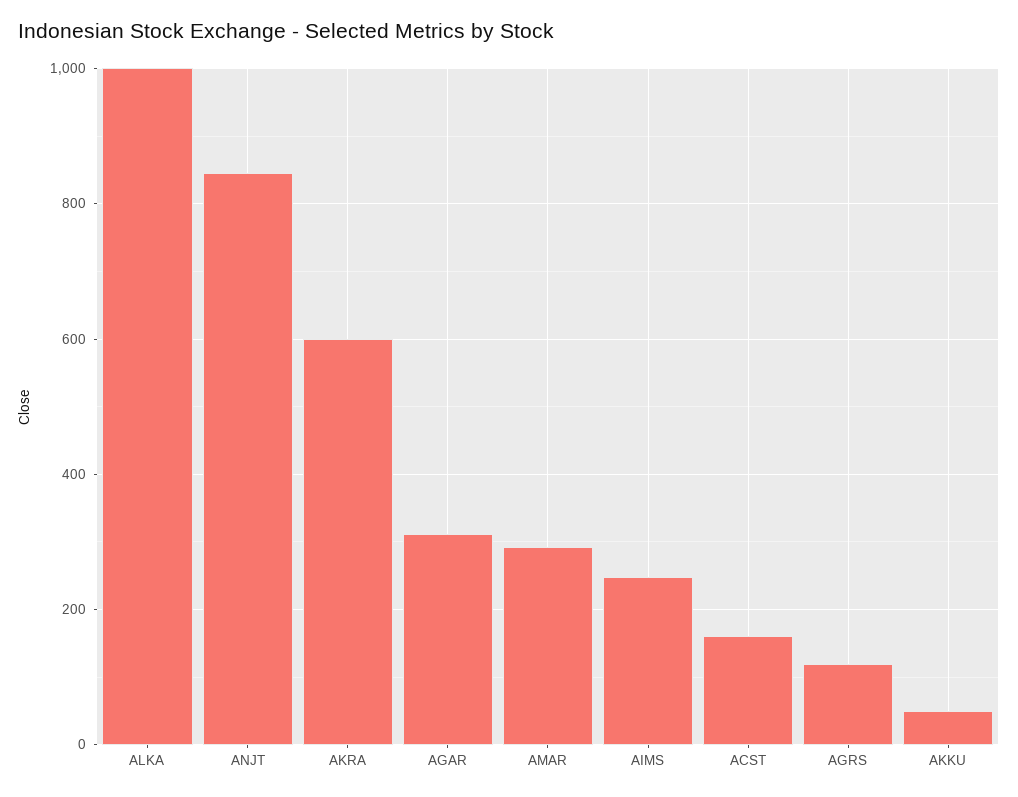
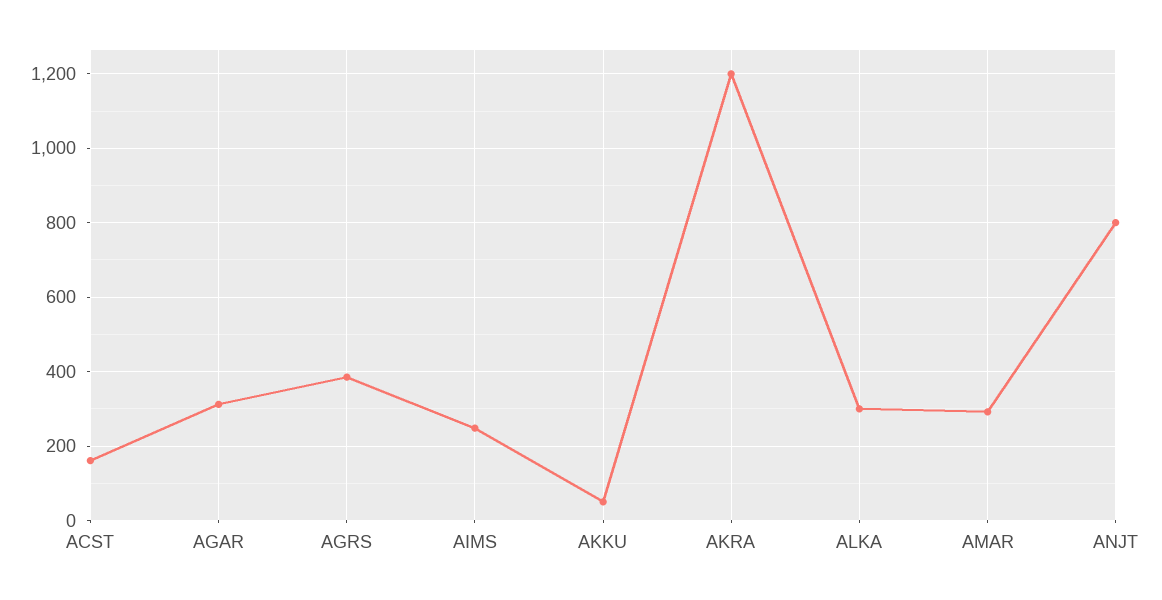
  {
-   "ALKA": 1000,
+   "ALKA": 300,
-   "ANJT": 840,
+   "ANJT": 800,
-   "AKRA": 600,
+   "AKRA": 1200,
    "AGAR": 320,
    "AMAR": 300,
    "AIMS": 240,
    "ACST": 160,
-   "AGRS": 120,
+   "AGRS": 380,
    "AKKU": 60
  }

